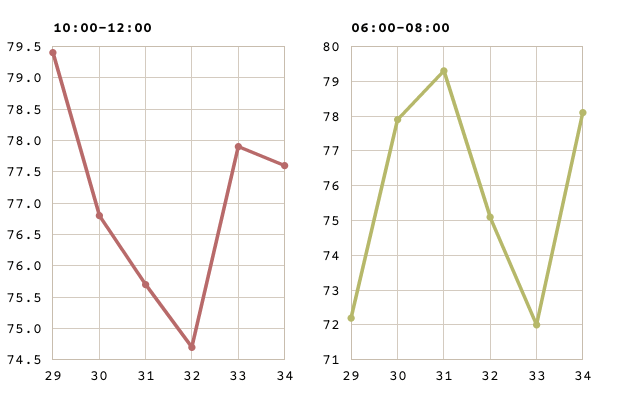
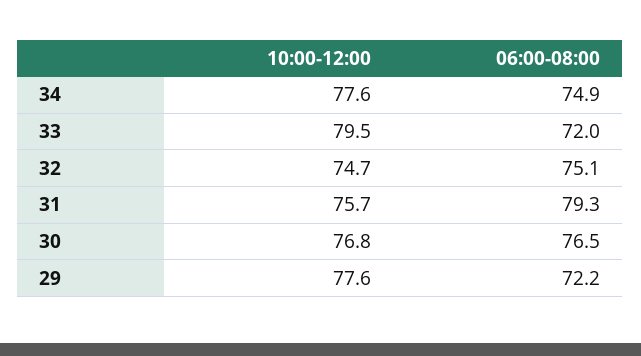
  {
    "10:00-12:00": {
-     "29": 79.4,
+     "29": 77.6,
      "30": 76.8,
      "31": 75.7,
      "32": 74.7,
-     "33": 77.9,
+     "33": 79.5,
      "34": 77.6
    },
    "06:00-08:00": {
      "29": 72.2,
-     "30": 78,
+     "30": 76.5,
      "31": 79.3,
      "32": 75.1,
      "33": 72,
-     "34": 78
+     "34": 74.9
    }
  }

